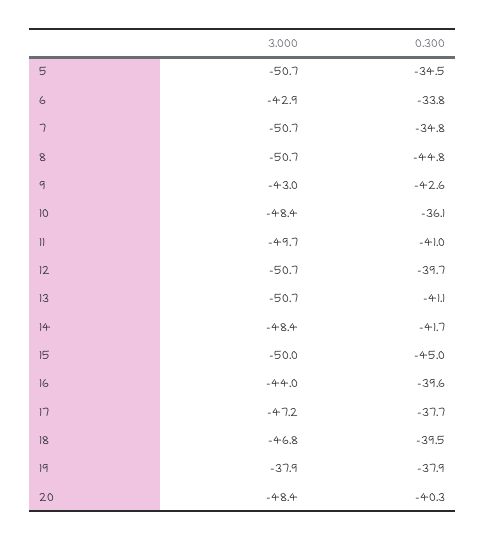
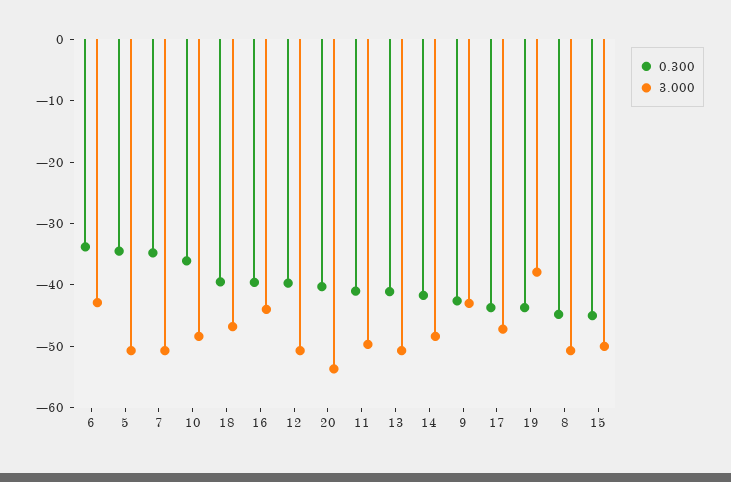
  {
    "3.000": {
      "5": -50.7,
      "6": -42.9,
      "7": -50.7,
      "8": -50.7,
      "9": -43,
      "10": -48.4,
      "11": -49.7,
      "12": -50.7,
      "13": -50.7,
      "14": -48.4,
      "15": -50,
      "16": -44,
      "17": -47.2,
      "18": -46.8,
      "19": -37.9,
-     "20": -48.4
+     "20": -54
    },
    "0.300": {
      "5": -34.5,
      "6": -33.8,
      "7": -34.8,
      "8": -44.8,
      "9": -42.6,
      "10": -36.1,
      "11": -41,
      "12": -39.7,
      "13": -41.1,
      "14": -41.7,
      "15": -45,
      "16": -39.6,
-     "17": -37.7,
+     "17": -44,
      "18": -39.5,
-     "19": -37.9,
+     "19": -44,
      "20": -40.3
    }
  }

